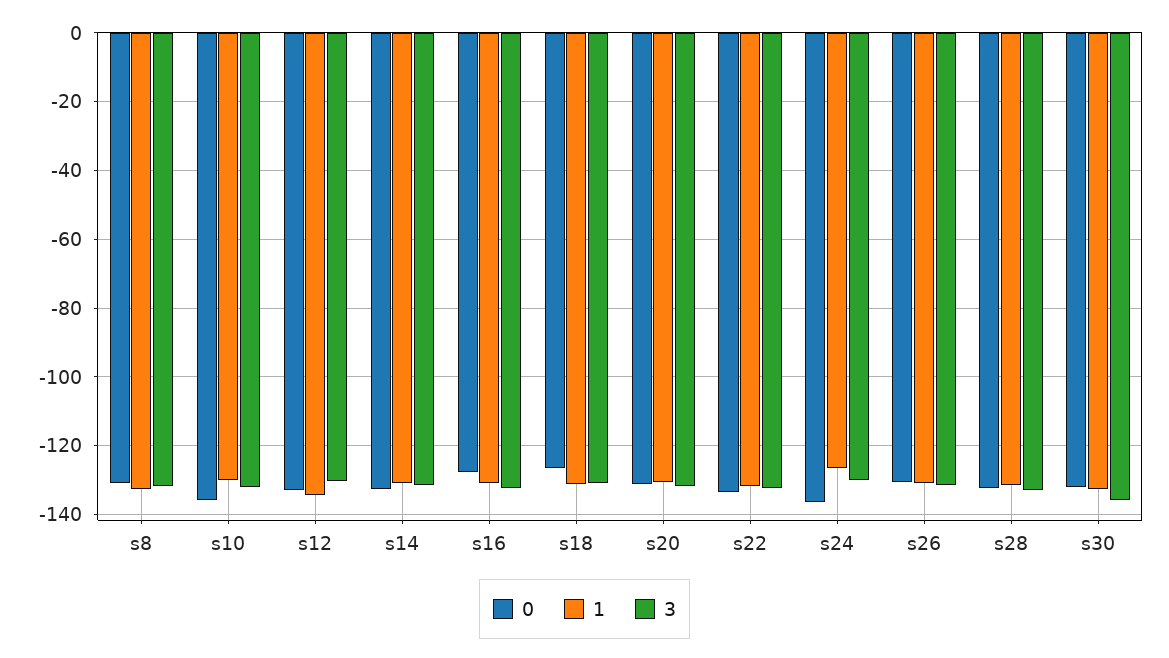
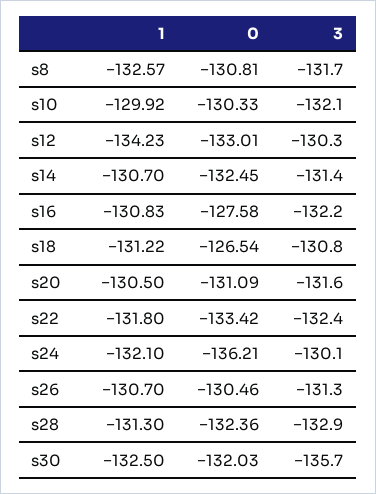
  {
    "0": {
      "s8": -130.81,
-     "s10": -136,
+     "s10": -130.33,
      "s12": -133.01,
      "s14": -132.45,
      "s16": -127.58,
      "s18": -126.54,
      "s20": -131.09,
      "s22": -133.42,
      "s24": -136.21,
      "s26": -130.46,
      "s28": -132.36,
      "s30": -132.03
    },
    "1": {
      "s8": -132.57,
      "s10": -129.92,
      "s12": -134.23,
      "s14": -130.7,
      "s16": -130.83,
      "s18": -131.22,
      "s20": -130.5,
      "s22": -131.8,
-     "s24": -126,
+     "s24": -132.1,
      "s26": -130.7,
      "s28": -131.3,
      "s30": -132.5
    },
    "3": {
      "s8": -131.7,
      "s10": -132.1,
      "s12": -130.3,
      "s14": -131.4,
      "s16": -132.2,
      "s18": -130.8,
      "s20": -131.6,
      "s22": -132.4,
      "s24": -130.1,
      "s26": -131.3,
      "s28": -132.9,
      "s30": -135.7
    }
  }

